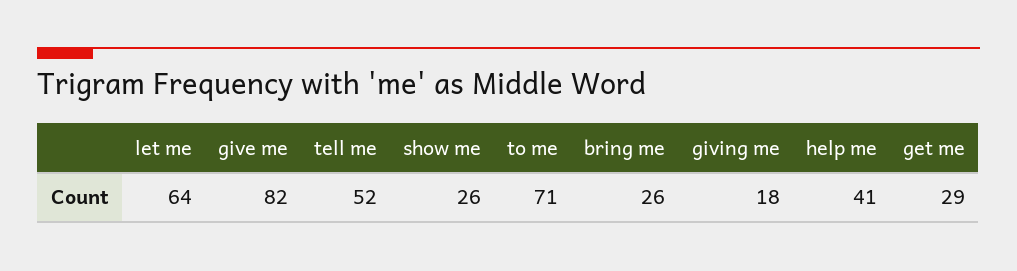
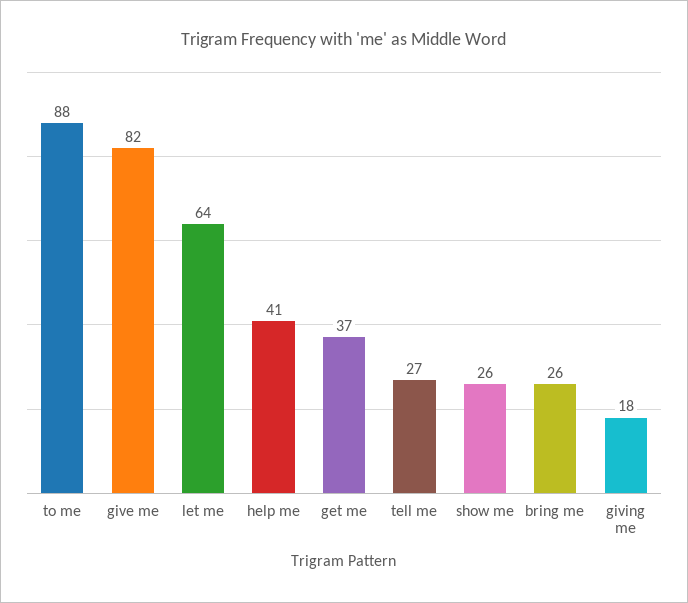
  {
    "let me": 64,
    "give me": 82,
-   "tell me": 52,
+   "tell me": 27,
    "show me": 26,
-   "to me": 71,
+   "to me": 88,
    "bring me": 26,
    "giving me": 18,
    "help me": 41,
-   "get me": 29
+   "get me": 37
  }

